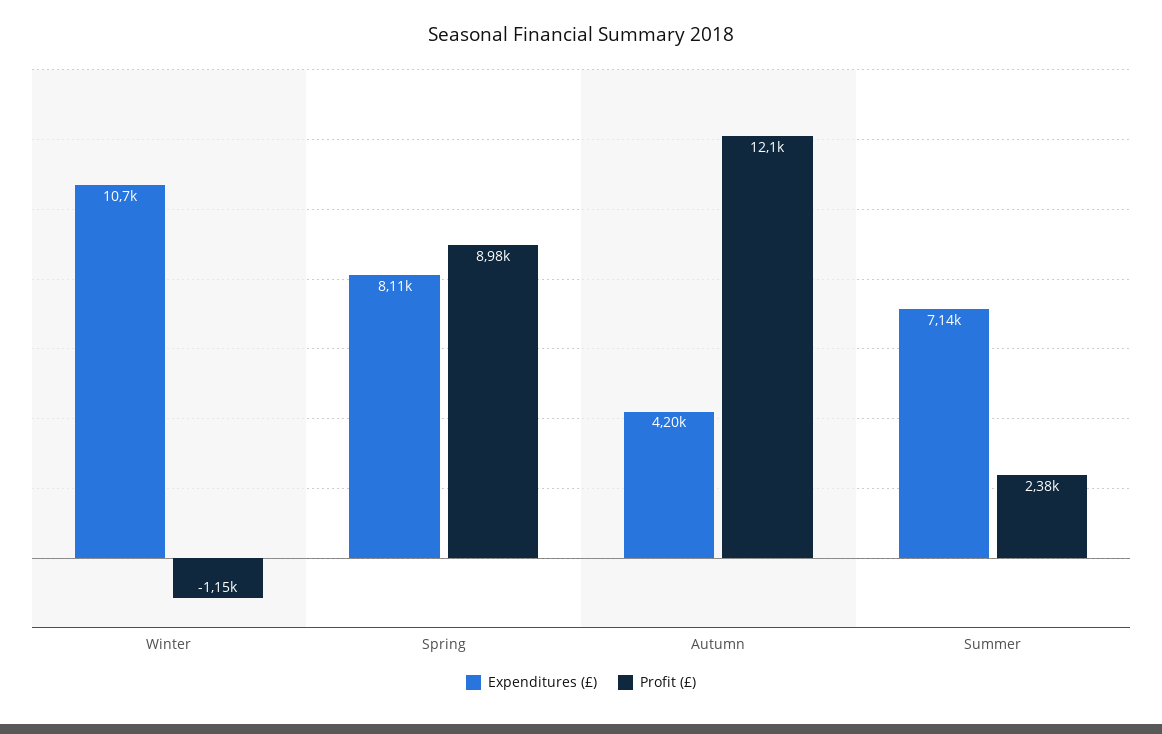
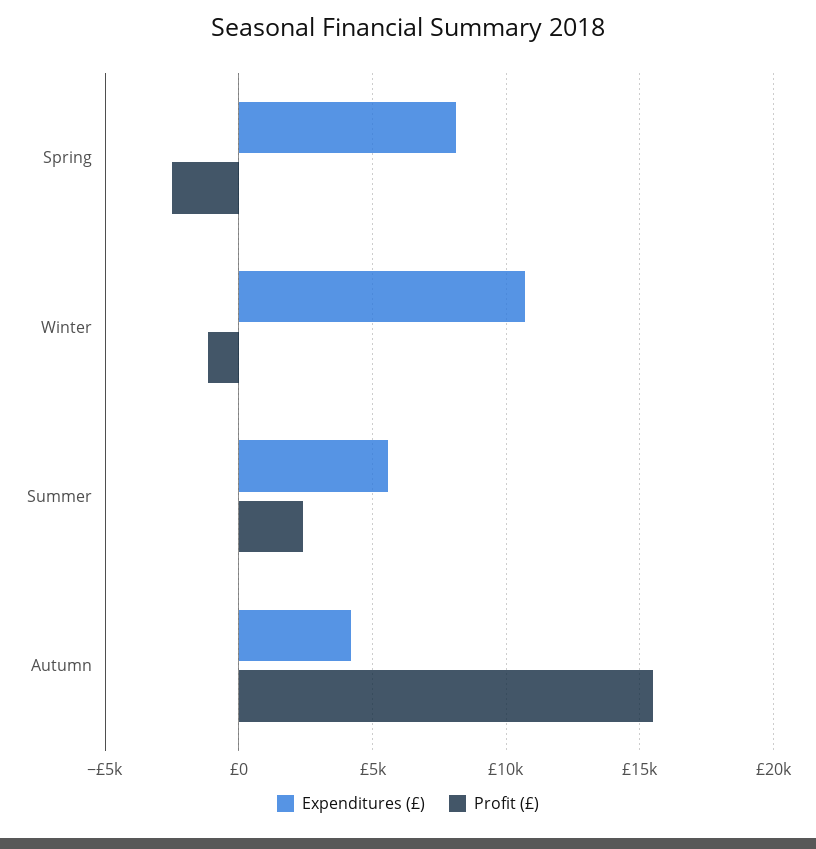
  {
    "Expenditures (£)": {
      "Winter": 10700,
      "Spring": 8110,
      "Autumn": 4200,
-     "Summer": 7140
+     "Summer": 5500
    },
    "Profit (£)": {
      "Winter": -1150,
-     "Spring": 8980,
+     "Spring": -2500,
-     "Autumn": 12100,
+     "Autumn": 15500,
      "Summer": 2380
    }
  }

